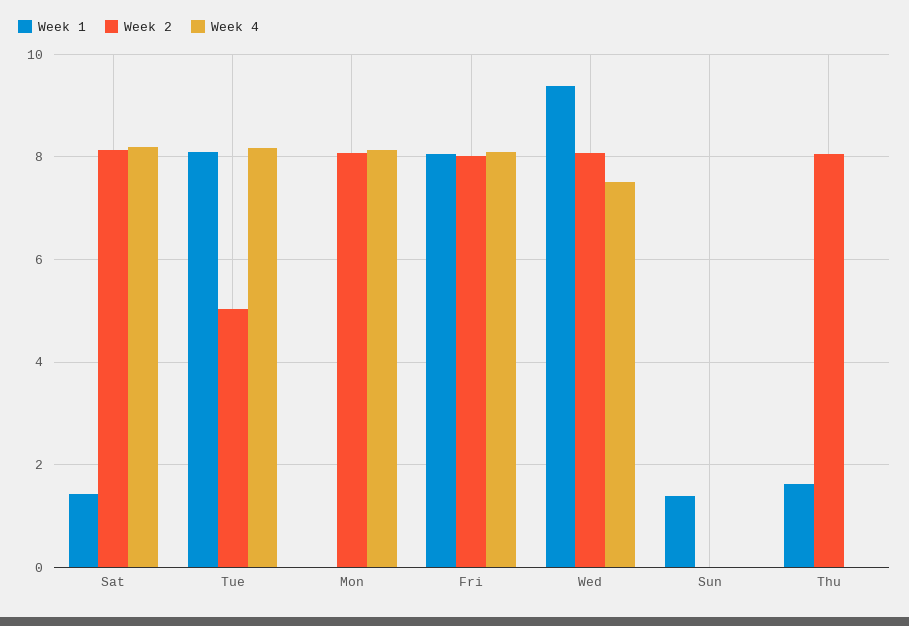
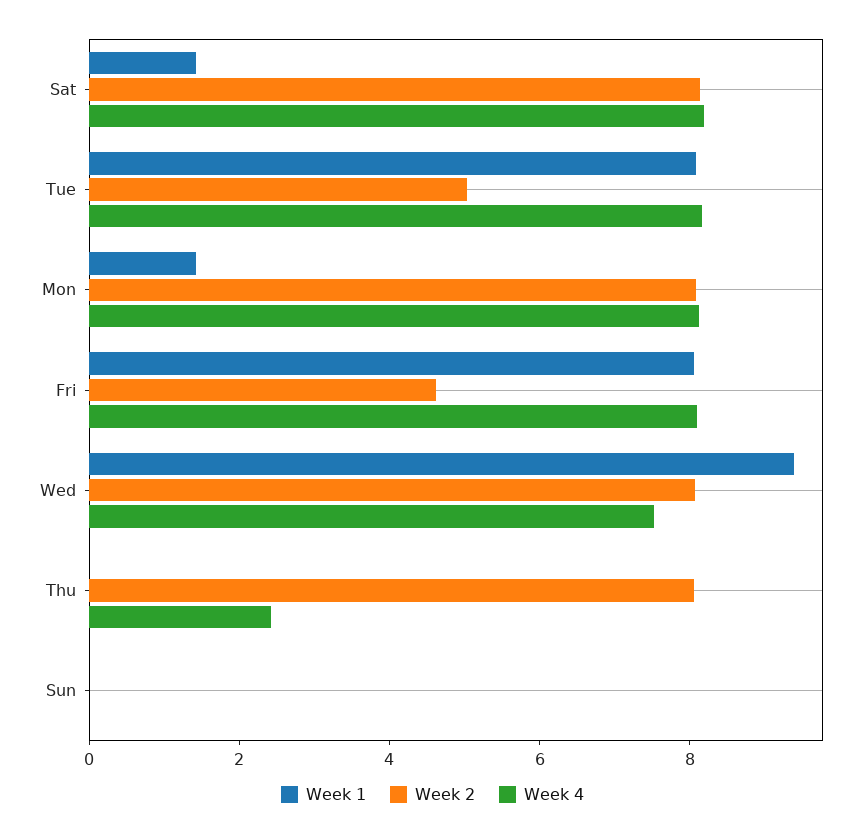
  {
    "Week 1": {
      "Sat": 1.4,
      "Tue": 8,
-     "Mon": 0,
+     "Mon": 1.5,
      "Fri": 8,
      "Wed": 9.4,
-     "Sun": 1.4,
+     "Sun": 0,
-     "Thu": 1.6
+     "Thu": 0
    },
    "Week 2": {
      "Sat": 8.2,
      "Tue": 5,
      "Mon": 8,
-     "Fri": 8,
+     "Fri": 4.5,
      "Wed": 8,
      "Sun": 0,
      "Thu": 8
    },
    "Week 4": {
      "Sat": 8.2,
      "Tue": 8.2,
      "Mon": 8.2,
      "Fri": 8.2,
      "Wed": 7.6,
      "Sun": 0,
-     "Thu": 0
+     "Thu": 2.5
    }
  }

